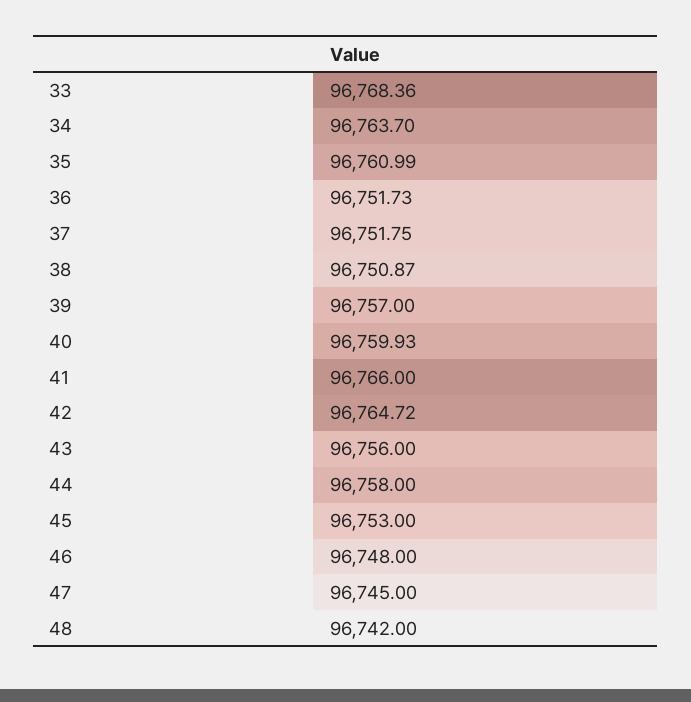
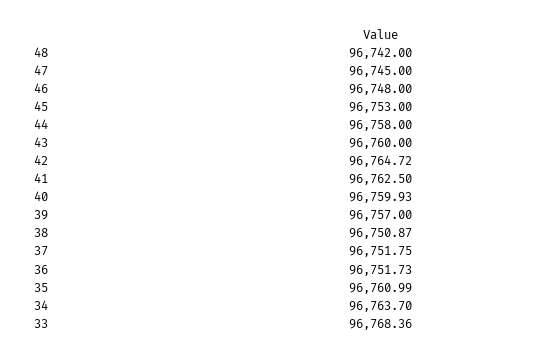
  {
    "33": 96768.36,
    "34": 96763.7,
    "35": 96760.99,
    "36": 96751.73,
    "37": 96751.75,
    "38": 96750.87,
    "39": 96757,
    "40": 96759.93,
-   "41": 96766,
+   "41": 96762.5,
    "42": 96764.72,
-   "43": 96756,
+   "43": 96760,
    "44": 96758,
    "45": 96753,
    "46": 96748,
    "47": 96745,
    "48": 96742
  }

